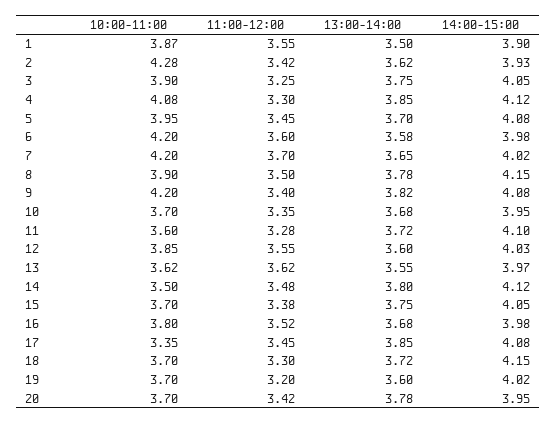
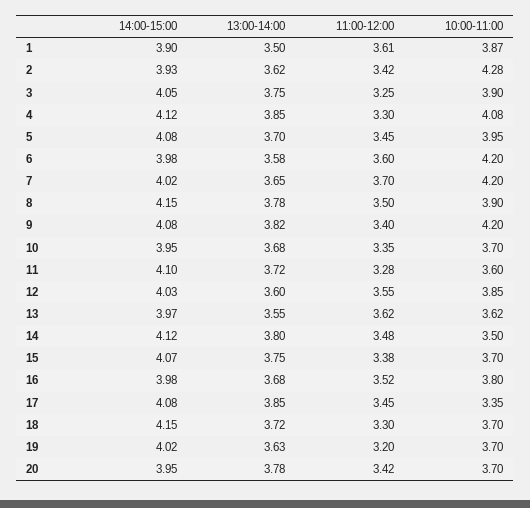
  {
    "10:00-11:00": {
      "1": 3.87,
      "2": 4.28,
      "3": 3.9,
      "4": 4.08,
      "5": 3.95,
      "6": 4.2,
      "7": 4.2,
      "8": 3.9,
      "9": 4.2,
      "10": 3.7,
      "11": 3.6,
      "12": 3.85,
      "13": 3.62,
      "14": 3.5,
      "15": 3.7,
      "16": 3.8,
      "17": 3.35,
      "18": 3.7,
      "19": 3.7,
      "20": 3.7
    },
    "11:00-12:00": {
-     "1": 3.55,
+     "1": 3.61,
      "2": 3.42,
      "3": 3.25,
      "4": 3.3,
      "5": 3.45,
      "6": 3.6,
      "7": 3.7,
      "8": 3.5,
      "9": 3.4,
      "10": 3.35,
      "11": 3.28,
      "12": 3.55,
      "13": 3.62,
      "14": 3.48,
      "15": 3.38,
      "16": 3.52,
      "17": 3.45,
      "18": 3.3,
      "19": 3.2,
      "20": 3.42
    },
    "13:00-14:00": {
      "1": 3.5,
      "2": 3.62,
      "3": 3.75,
      "4": 3.85,
      "5": 3.7,
      "6": 3.58,
      "7": 3.65,
      "8": 3.78,
      "9": 3.82,
      "10": 3.68,
      "11": 3.72,
      "12": 3.6,
      "13": 3.55,
      "14": 3.8,
      "15": 3.75,
      "16": 3.68,
      "17": 3.85,
      "18": 3.72,
-     "19": 3.6,
+     "19": 3.63,
      "20": 3.78
    },
    "14:00-15:00": {
      "1": 3.9,
      "2": 3.93,
      "3": 4.05,
      "4": 4.12,
      "5": 4.08,
      "6": 3.98,
      "7": 4.02,
      "8": 4.15,
      "9": 4.08,
      "10": 3.95,
      "11": 4.1,
      "12": 4.03,
      "13": 3.97,
      "14": 4.12,
-     "15": 4.05,
+     "15": 4.07,
      "16": 3.98,
      "17": 4.08,
      "18": 4.15,
      "19": 4.02,
      "20": 3.95
    }
  }

